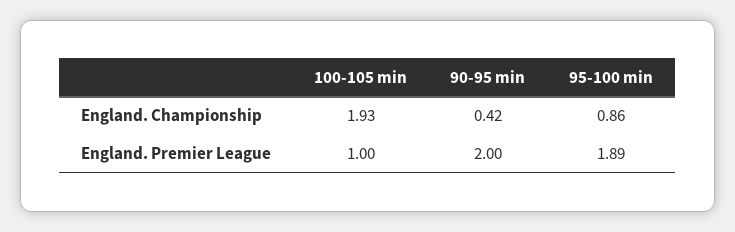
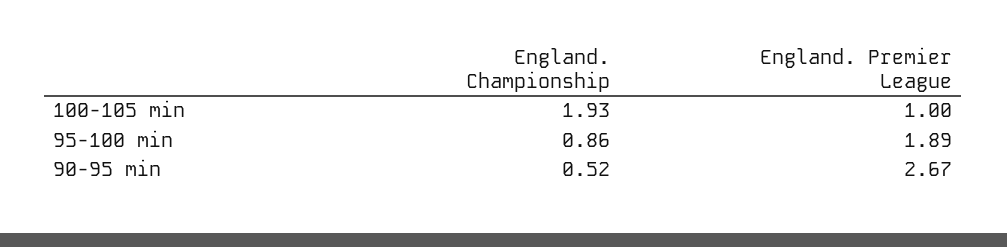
  {
    "100-105 min": {
      "England. Championship": 1.93,
      "England. Premier League": 1
    },
    "90-95 min": {
-     "England. Championship": 0.42,
+     "England. Championship": 0.52,
-     "England. Premier League": 2
+     "England. Premier League": 2.67
    },
    "95-100 min": {
      "England. Championship": 0.86,
      "England. Premier League": 1.89
    }
  }

